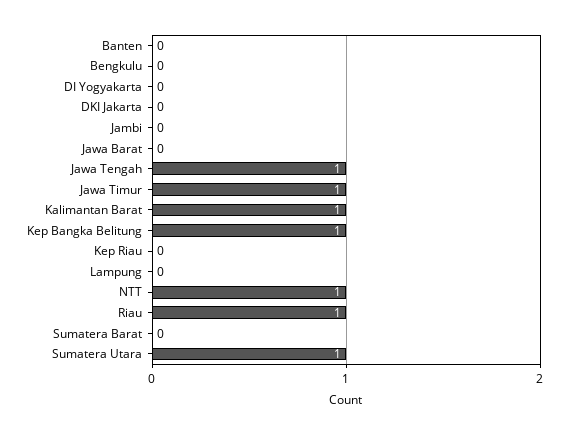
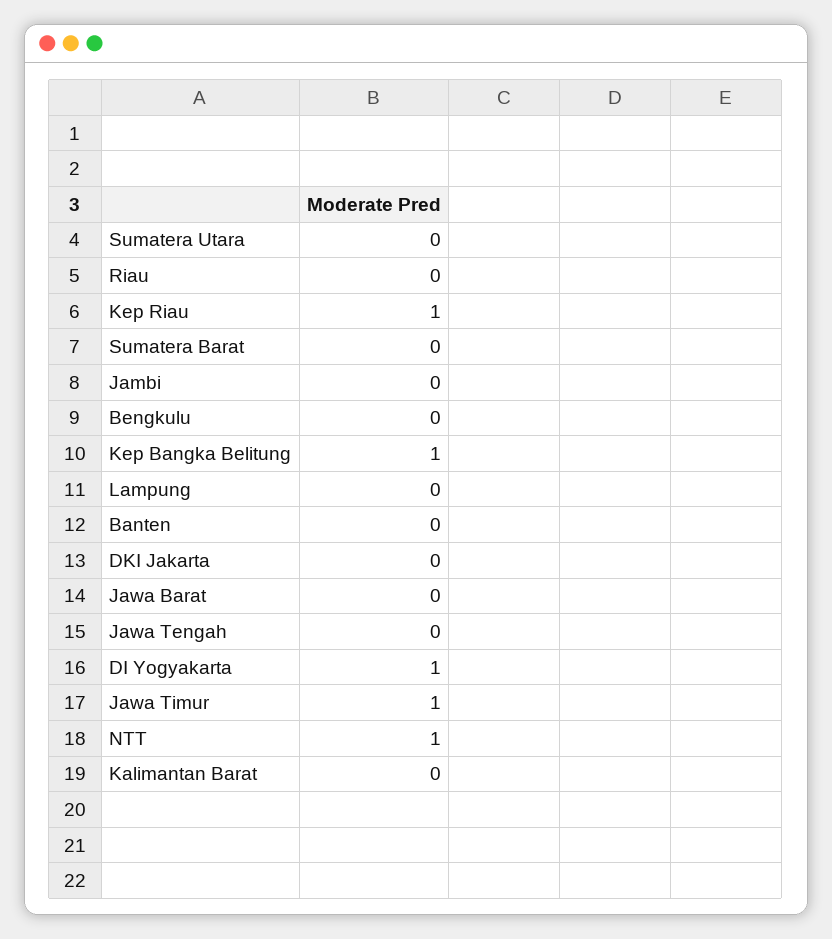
  {
    "Banten": 0,
    "Bengkulu": 0,
-   "DI Yogyakarta": 0,
+   "DI Yogyakarta": 1,
    "DKI Jakarta": 0,
    "Jambi": 0,
    "Jawa Barat": 0,
-   "Jawa Tengah": 1,
+   "Jawa Tengah": 0,
    "Jawa Timur": 1,
-   "Kalimantan Barat": 1,
+   "Kalimantan Barat": 0,
    "Kep Bangka Belitung": 1,
-   "Kep Riau": 0,
+   "Kep Riau": 1,
    "Lampung": 0,
    "NTT": 1,
-   "Riau": 1,
+   "Riau": 0,
    "Sumatera Barat": 0,
-   "Sumatera Utara": 1
+   "Sumatera Utara": 0
  }

